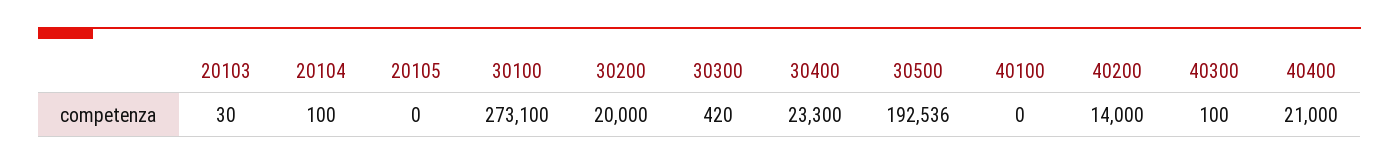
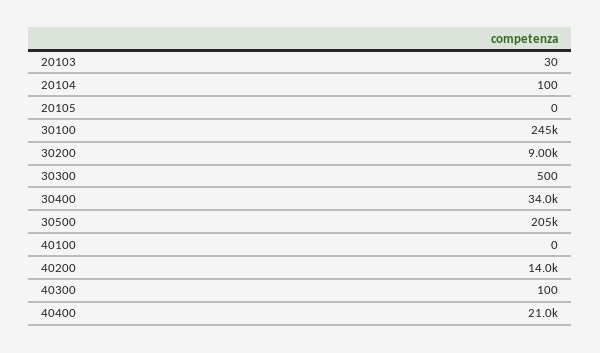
  {
    "20103": 30,
    "20104": 100,
    "20105": 0,
-   "30100": 273100,
+   "30100": 245000,
-   "30200": 20000,
+   "30200": 9000,
-   "30300": 420,
+   "30300": 500,
-   "30400": 23300,
+   "30400": 34000,
-   "30500": 192536,
+   "30500": 205000,
    "40100": 0,
    "40200": 14000,
    "40300": 100,
    "40400": 21000
  }

